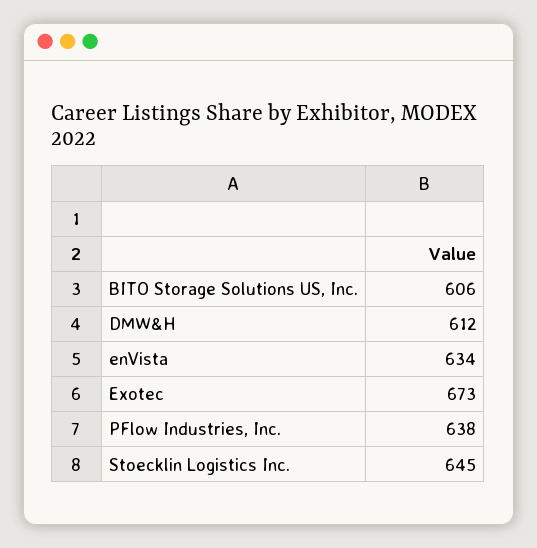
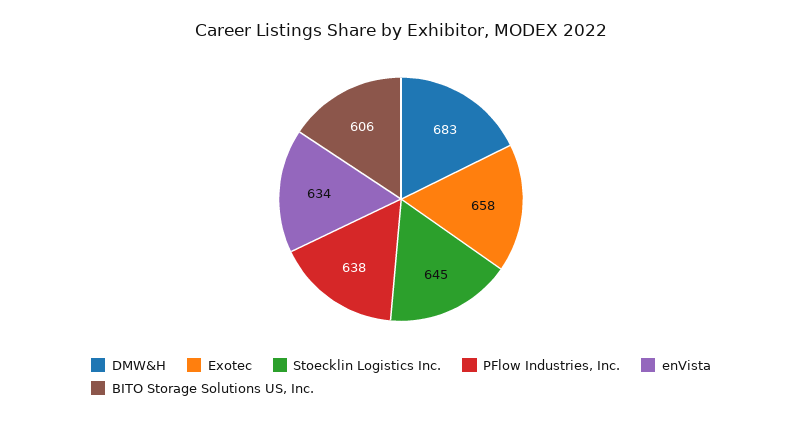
  {
    "BITO Storage Solutions US, Inc.": 606,
-   "DMW&H": 612,
+   "DMW&H": 683,
    "enVista": 634,
-   "Exotec": 673,
+   "Exotec": 658,
    "PFlow Industries, Inc.": 638,
    "Stoecklin Logistics Inc.": 645
  }

